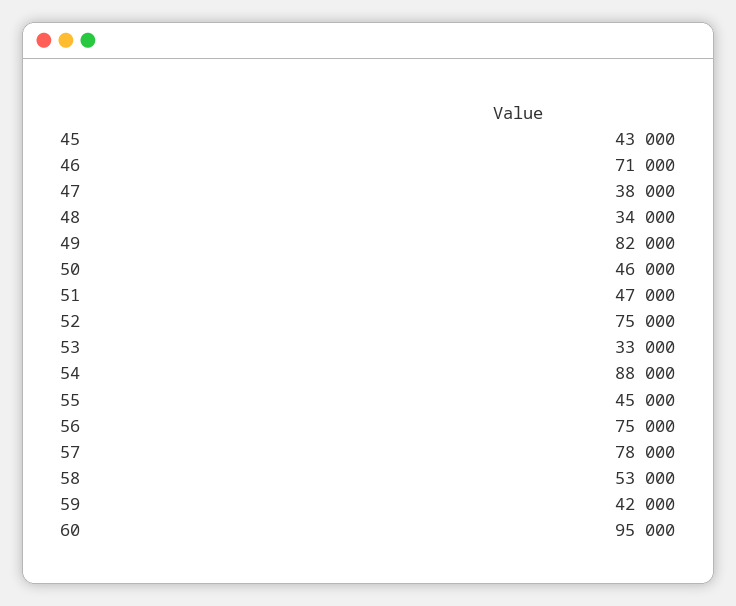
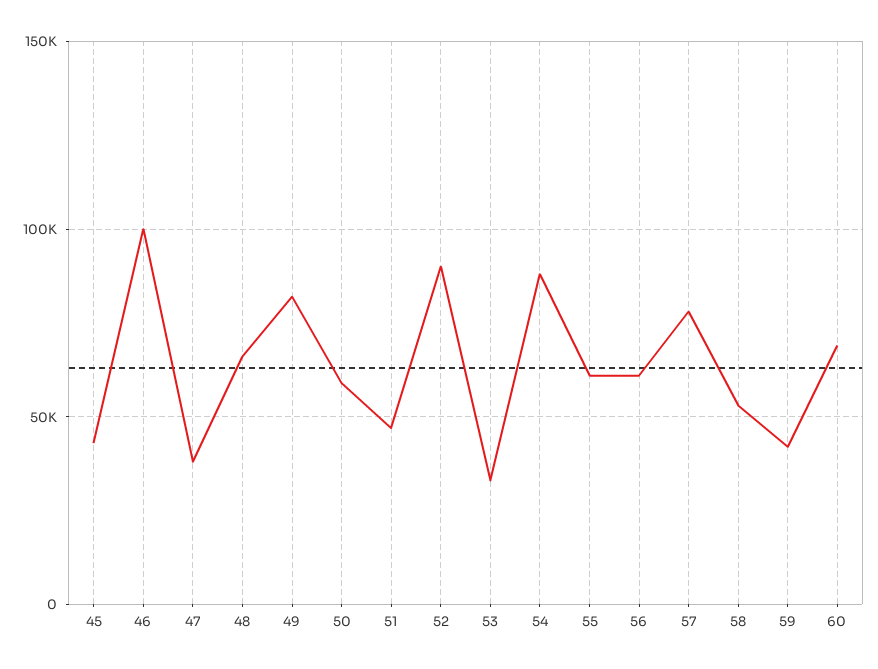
  {
    "45": 43000,
-   "46": 71000,
+   "46": 100000,
    "47": 38000,
-   "48": 34000,
+   "48": 65000,
    "49": 82000,
-   "50": 46000,
+   "50": 60000,
    "51": 47000,
-   "52": 75000,
+   "52": 90000,
    "53": 33000,
    "54": 88000,
-   "55": 45000,
+   "55": 60000,
-   "56": 75000,
+   "56": 60000,
    "57": 78000,
    "58": 53000,
    "59": 42000,
-   "60": 95000
+   "60": 70000
  }

